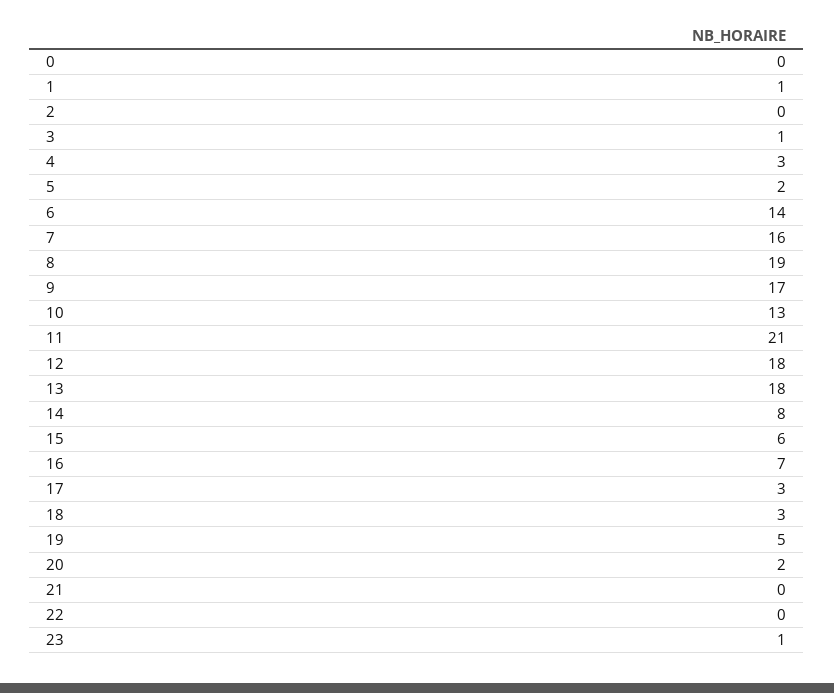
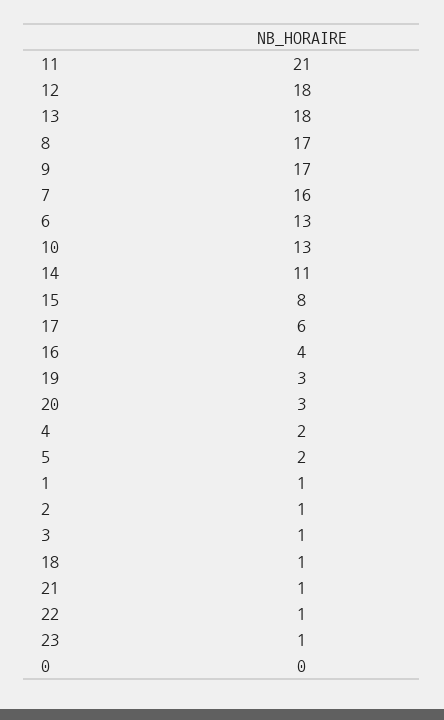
  {
    "0": 0,
    "1": 1,
-   "2": 0,
+   "2": 1,
    "3": 1,
-   "4": 3,
+   "4": 2,
    "5": 2,
-   "6": 14,
+   "6": 13,
    "7": 16,
-   "8": 19,
+   "8": 17,
    "9": 17,
    "10": 13,
    "11": 21,
    "12": 18,
    "13": 18,
-   "14": 8,
+   "14": 11,
-   "15": 6,
+   "15": 8,
-   "16": 7,
+   "16": 4,
-   "17": 3,
+   "17": 6,
-   "18": 3,
+   "18": 1,
-   "19": 5,
+   "19": 3,
-   "20": 2,
+   "20": 3,
-   "21": 0,
+   "21": 1,
-   "22": 0,
+   "22": 1,
    "23": 1
  }

